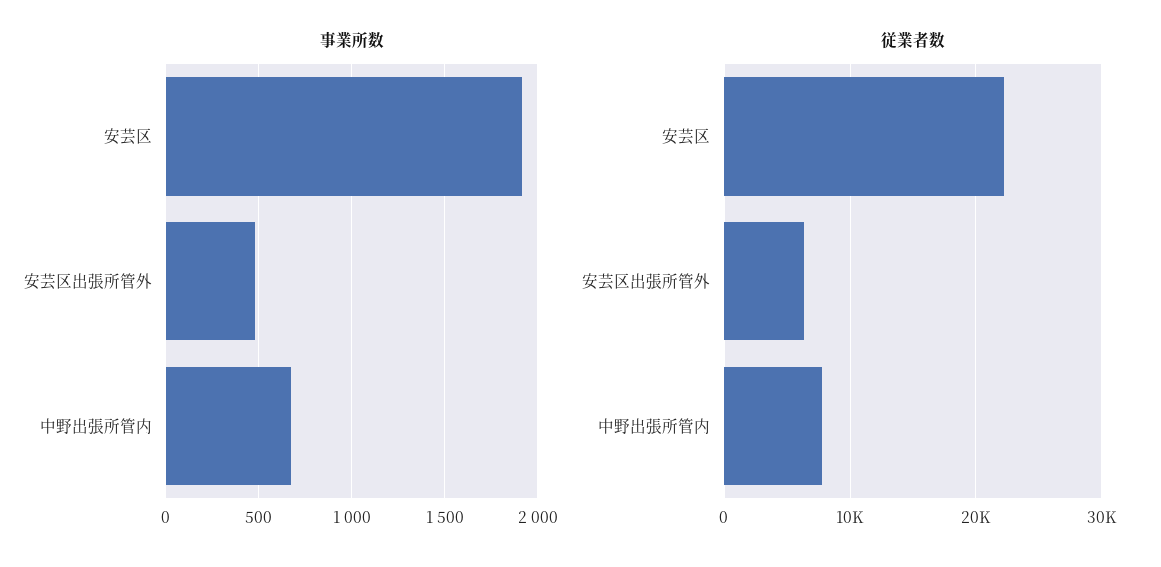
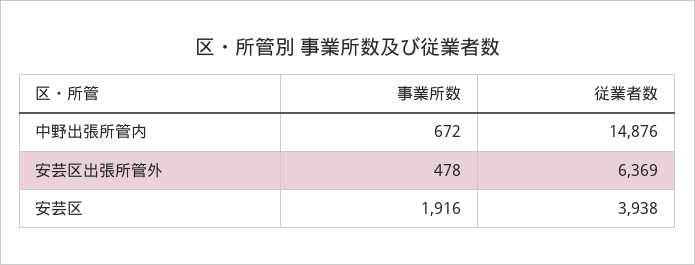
  {
    "事業所数": {
      "安芸区": 1916,
      "安芸区出張所管外": 478,
      "中野出張所管内": 672
    },
    "従業者数": {
-     "安芸区": 22000,
+     "安芸区": 3938,
      "安芸区出張所管外": 6369,
-     "中野出張所管内": 8000
+     "中野出張所管内": 14876
    }
  }

